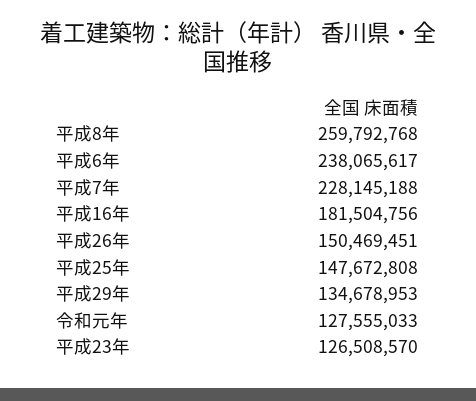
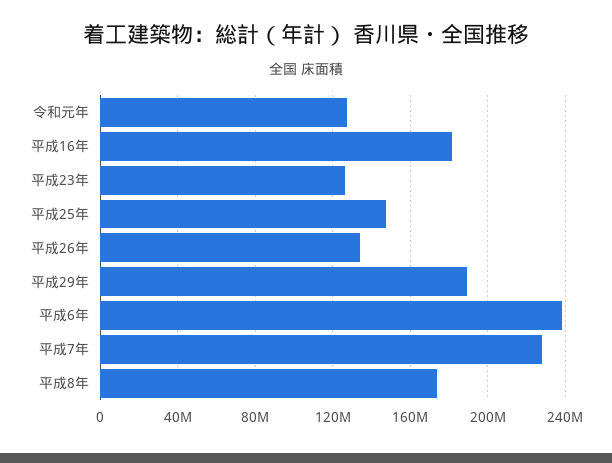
  {
-   "平成8年": 259792768,
+   "平成8年": 175000000,
    "平成6年": 238065617,
    "平成7年": 228145188,
    "平成16年": 181504756,
-   "平成26年": 150469451,
+   "平成26年": 135000000,
    "平成25年": 147672808,
-   "平成29年": 134678953,
+   "平成29年": 190000000,
    "令和元年": 127555033,
    "平成23年": 126508570
  }

